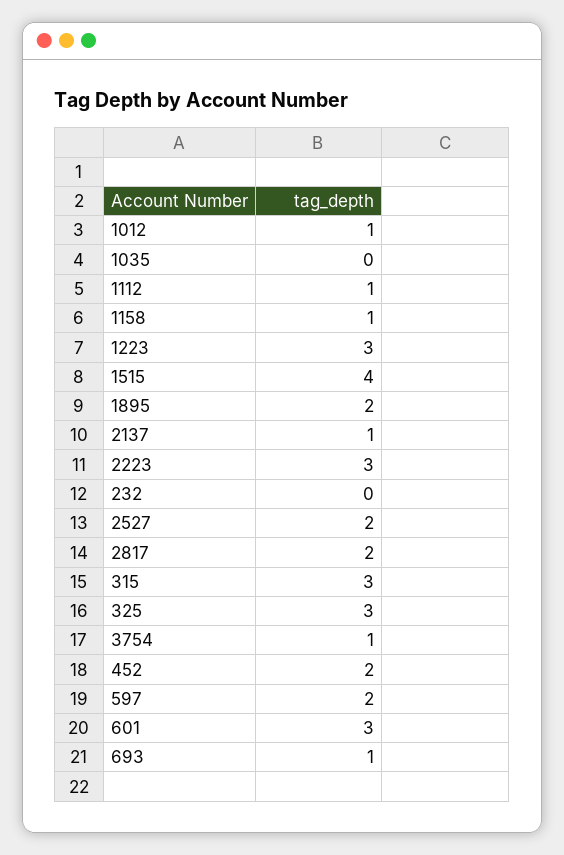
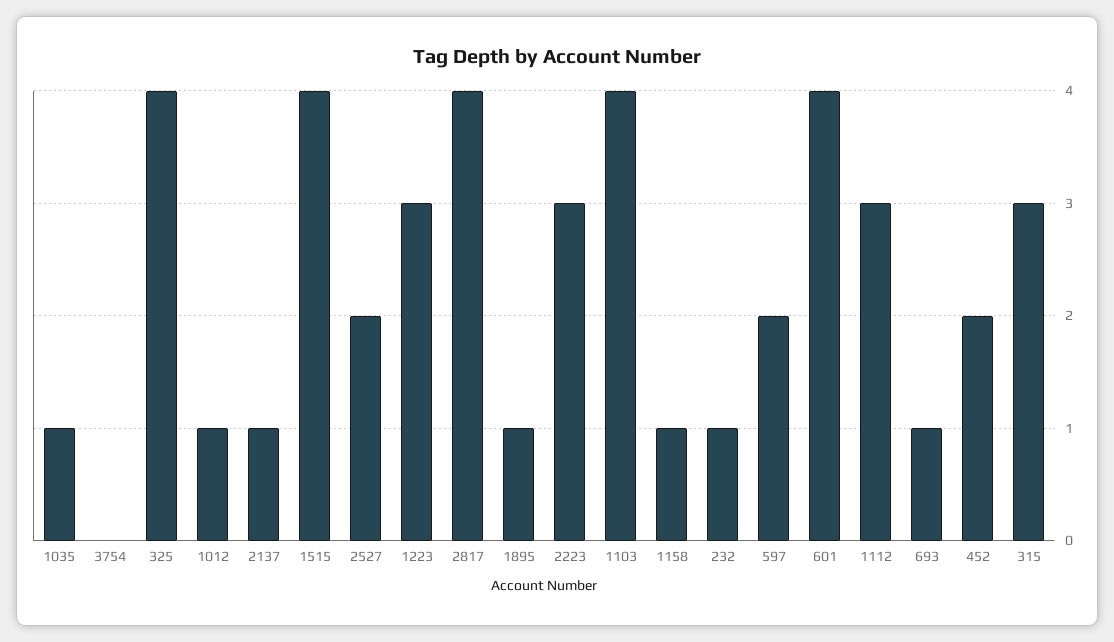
  {
    "1012": 1,
-   "1035": 0,
+   "1035": 1,
-   "1112": 1,
+   "1112": 3,
    "1158": 1,
    "1223": 3,
    "1515": 4,
-   "1895": 2,
+   "1895": 1,
    "2137": 1,
    "2223": 3,
-   "232": 0,
+   "232": 1,
    "2527": 2,
-   "2817": 2,
+   "2817": 4,
    "315": 3,
-   "325": 3,
+   "325": 4,
-   "3754": 1,
+   "3754": 0,
    "452": 2,
    "597": 2,
-   "601": 3,
+   "601": 4,
-   "693": 1
+   "693": 1,
+   "1103": 4
  }

